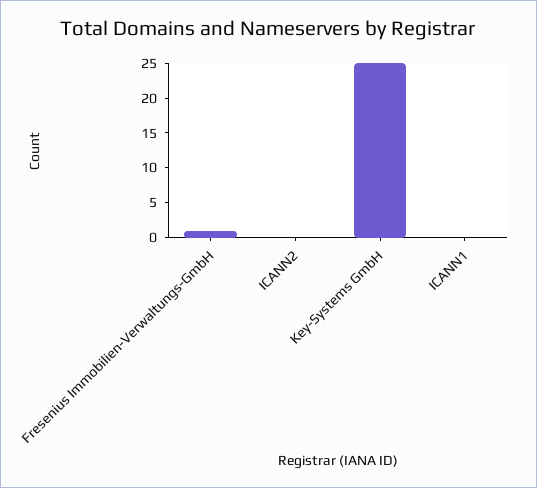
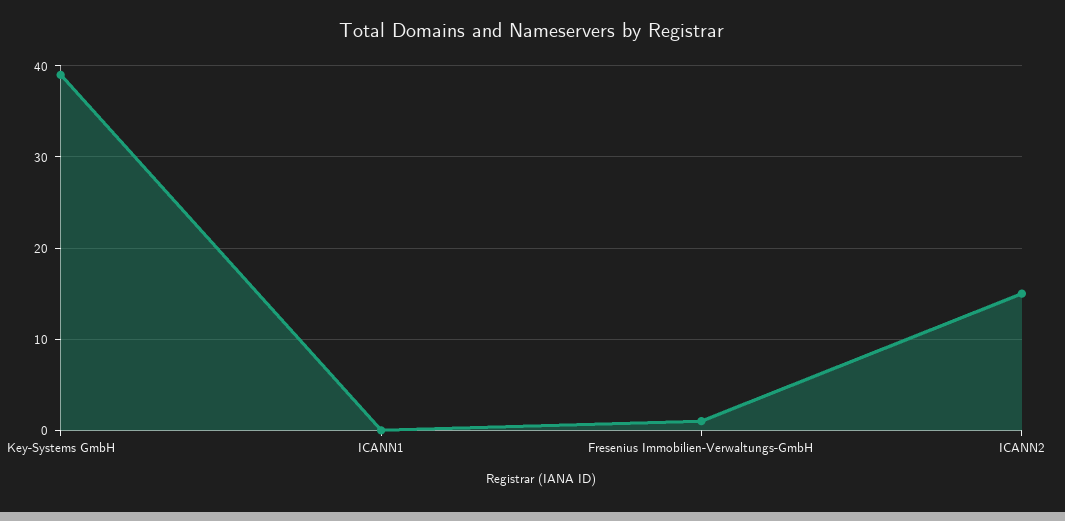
  {
    "Fresenius Immobilien-Verwaltungs-GmbH": 1,
-   "ICANN2": 0,
+   "ICANN2": 15,
-   "Key-Systems GmbH": 25,
+   "Key-Systems GmbH": 39,
    "ICANN1": 0
  }

